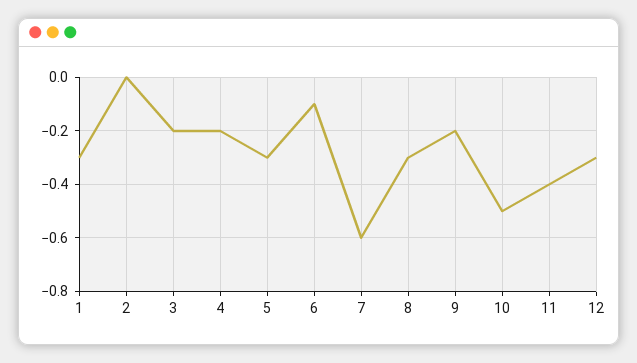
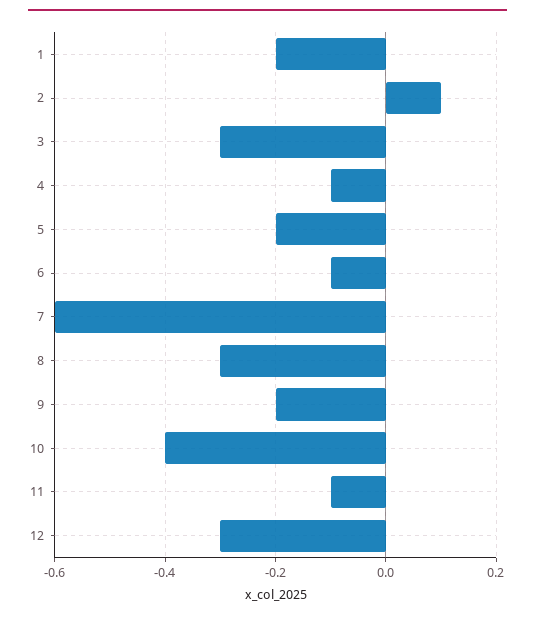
  {
-   "1": -0.3,
+   "1": -0.2,
-   "2": 0,
+   "2": 0.1,
-   "3": -0.2,
+   "3": -0.3,
-   "4": -0.2,
+   "4": -0.1,
-   "5": -0.3,
+   "5": -0.2,
    "6": -0.1,
    "7": -0.6,
    "8": -0.3,
    "9": -0.2,
-   "10": -0.5,
+   "10": -0.4,
-   "11": -0.4,
+   "11": -0.1,
    "12": -0.3
  }

